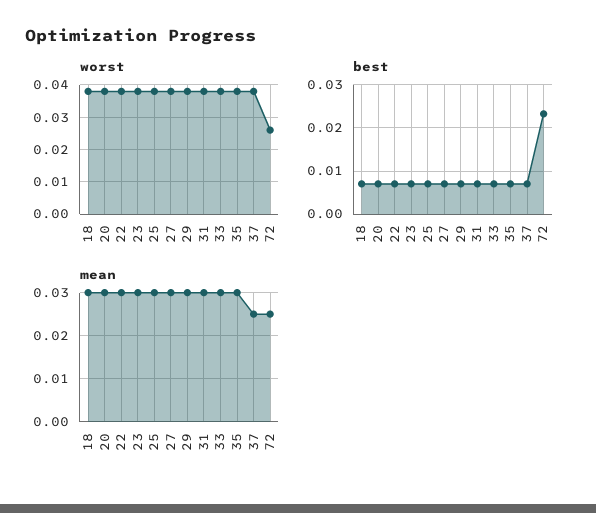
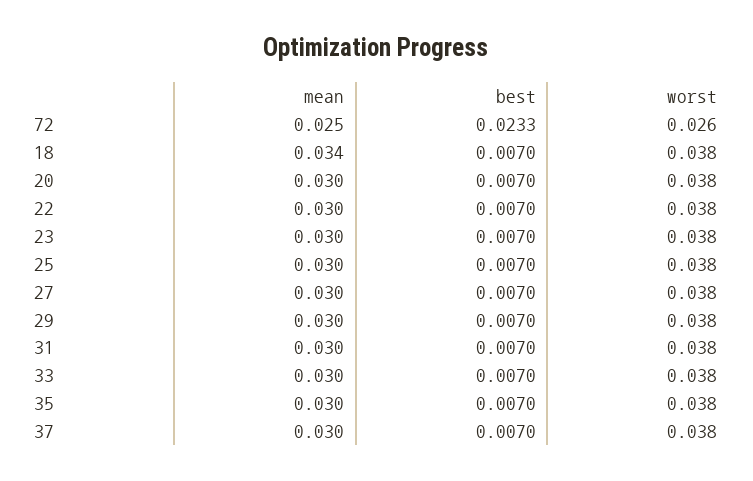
  {
    "worst": {
      "18": 0.038,
      "20": 0.038,
      "22": 0.038,
      "23": 0.038,
      "25": 0.038,
      "27": 0.038,
      "29": 0.038,
      "31": 0.038,
      "33": 0.038,
      "35": 0.038,
      "37": 0.038,
      "72": 0.026
    },
    "best": {
      "18": 0.007,
      "20": 0.007,
      "22": 0.007,
      "23": 0.007,
      "25": 0.007,
      "27": 0.007,
      "29": 0.007,
      "31": 0.007,
      "33": 0.007,
      "35": 0.007,
      "37": 0.007,
      "72": 0.0233
    },
    "mean": {
-     "18": 0.03,
+     "18": 0.034,
      "20": 0.03,
      "22": 0.03,
      "23": 0.03,
      "25": 0.03,
      "27": 0.03,
      "29": 0.03,
      "31": 0.03,
      "33": 0.03,
      "35": 0.03,
-     "37": 0.025,
+     "37": 0.03,
      "72": 0.025
    }
  }

